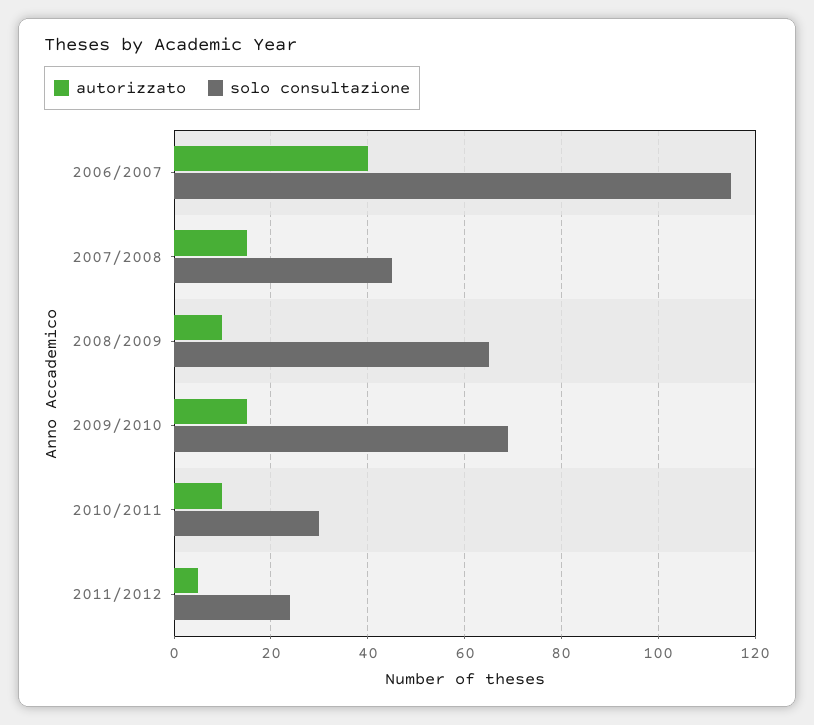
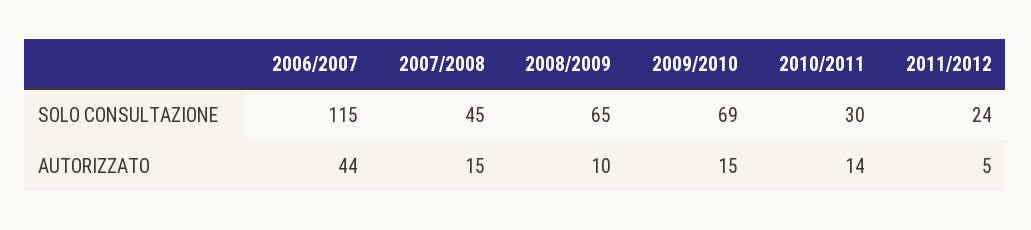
  {
    "autorizzato": {
-     "2006/2007": 40,
+     "2006/2007": 44,
      "2007/2008": 15,
      "2008/2009": 10,
      "2009/2010": 15,
-     "2010/2011": 10,
+     "2010/2011": 14,
      "2011/2012": 5
    },
    "solo consultazione": {
      "2006/2007": 115,
      "2007/2008": 45,
      "2008/2009": 65,
      "2009/2010": 69,
      "2010/2011": 30,
      "2011/2012": 24
    }
  }

